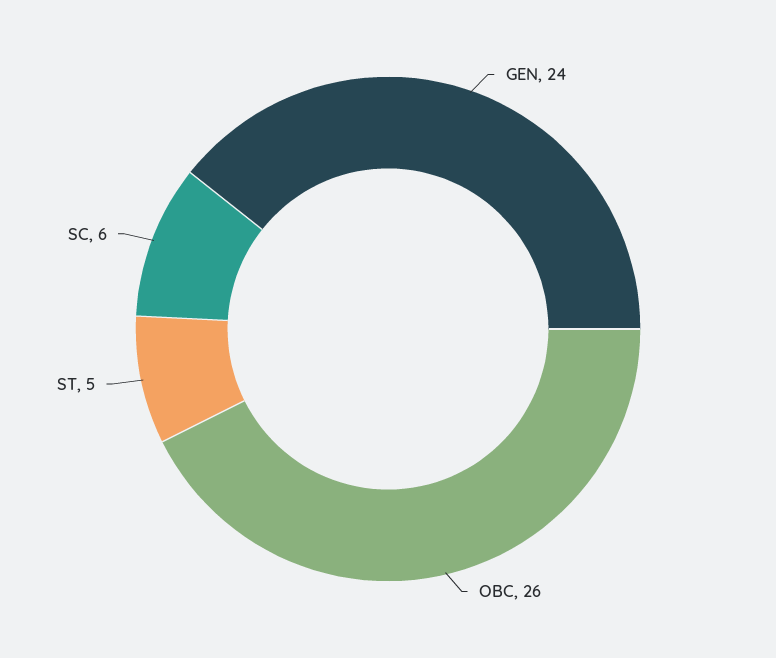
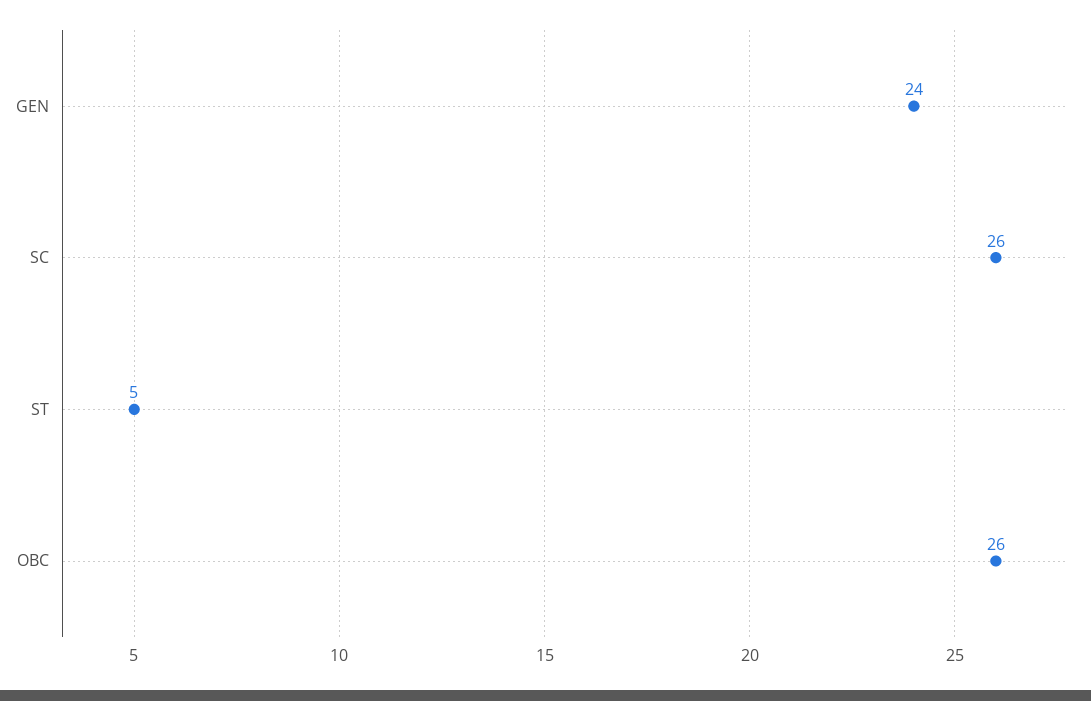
  {
    "GEN": 24,
    "OBC": 26,
    "ST": 5,
-   "SC": 6
+   "SC": 26
  }

